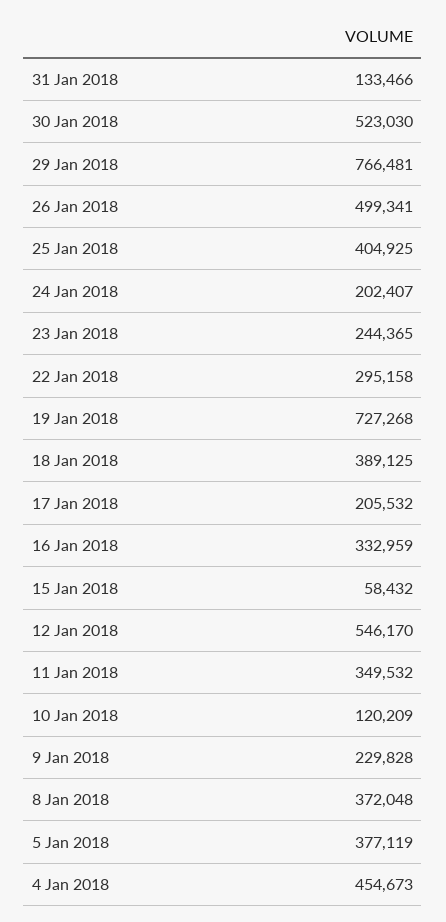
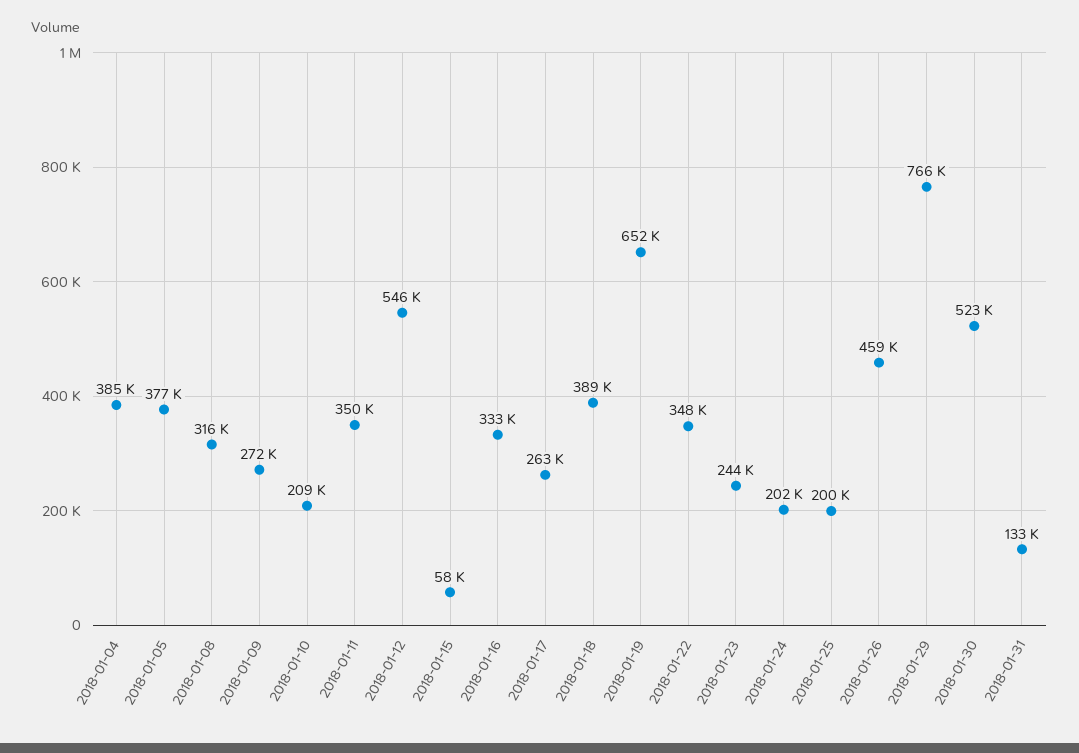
  {
    "31 Jan 2018": 133466,
    "30 Jan 2018": 523030,
    "29 Jan 2018": 766481,
-   "26 Jan 2018": 499341,
+   "26 Jan 2018": 459000,
-   "25 Jan 2018": 404925,
+   "25 Jan 2018": 200000,
    "24 Jan 2018": 202407,
    "23 Jan 2018": 244365,
-   "22 Jan 2018": 295158,
+   "22 Jan 2018": 348000,
-   "19 Jan 2018": 727268,
+   "19 Jan 2018": 652000,
    "18 Jan 2018": 389125,
-   "17 Jan 2018": 205532,
+   "17 Jan 2018": 263000,
    "16 Jan 2018": 332959,
    "15 Jan 2018": 58432,
    "12 Jan 2018": 546170,
    "11 Jan 2018": 349532,
-   "10 Jan 2018": 120209,
+   "10 Jan 2018": 209000,
-   "9 Jan 2018": 229828,
+   "9 Jan 2018": 272000,
-   "8 Jan 2018": 372048,
+   "8 Jan 2018": 316000,
    "5 Jan 2018": 377119,
-   "4 Jan 2018": 454673
+   "4 Jan 2018": 385000
  }

